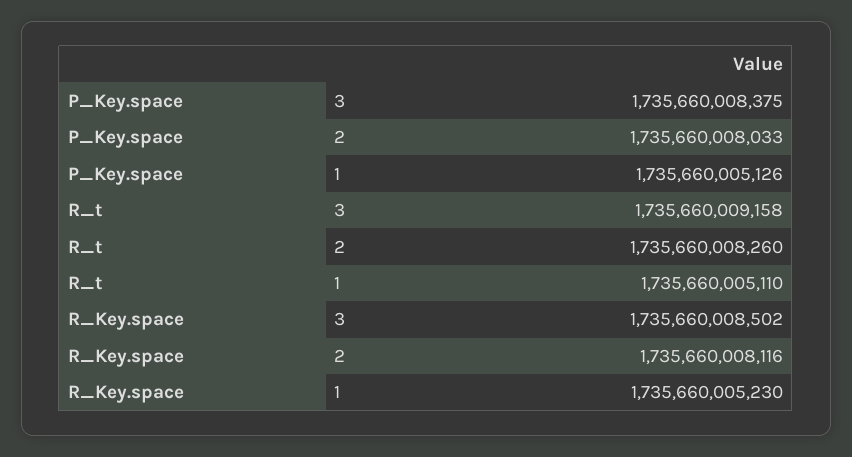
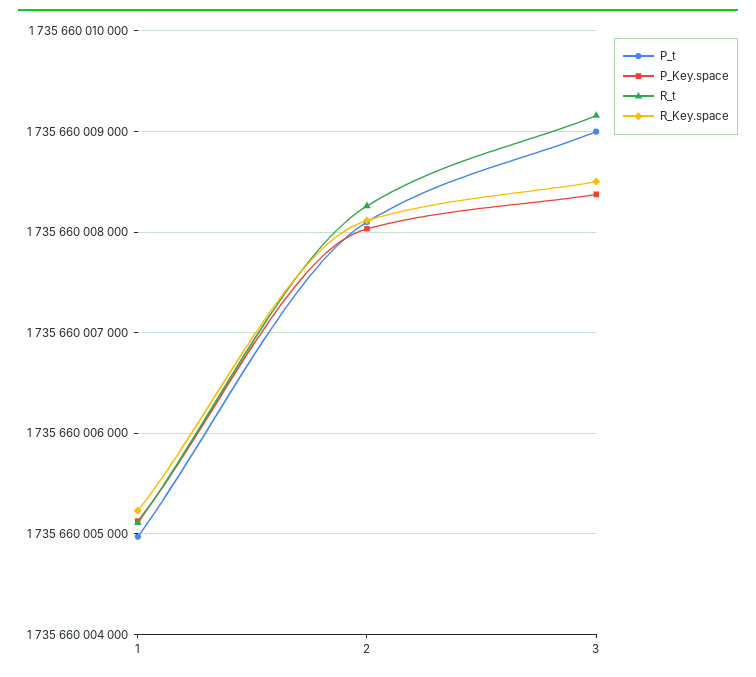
  {
    "P_Key.space": {
      "3": 1735660008375,
      "2": 1735660008033,
      "1": 1735660005126
    },
    "R_t": {
      "3": 1735660009158,
      "2": 1735660008260,
      "1": 1735660005110
    },
    "R_Key.space": {
      "3": 1735660008502,
      "2": 1735660008116,
      "1": 1735660005230
-   }
+   },
+   "P_t": {
+     "1": 1735660005000,
+     "2": 1735660008100,
+     "3": 1735660009000
+   }
  }

